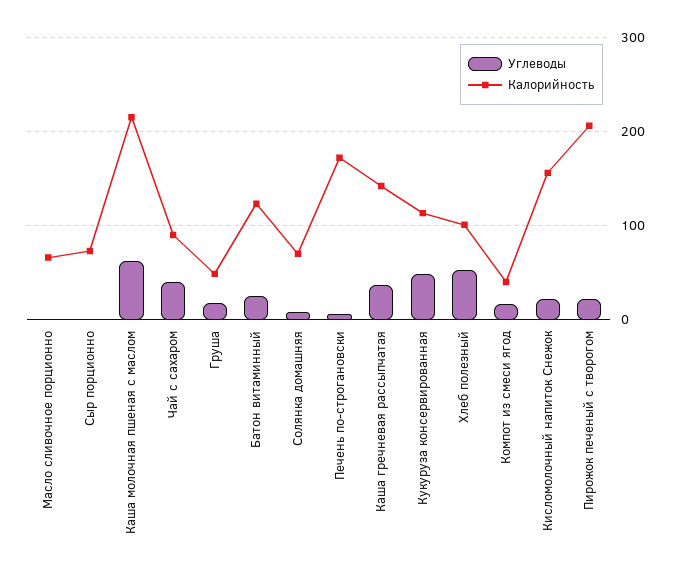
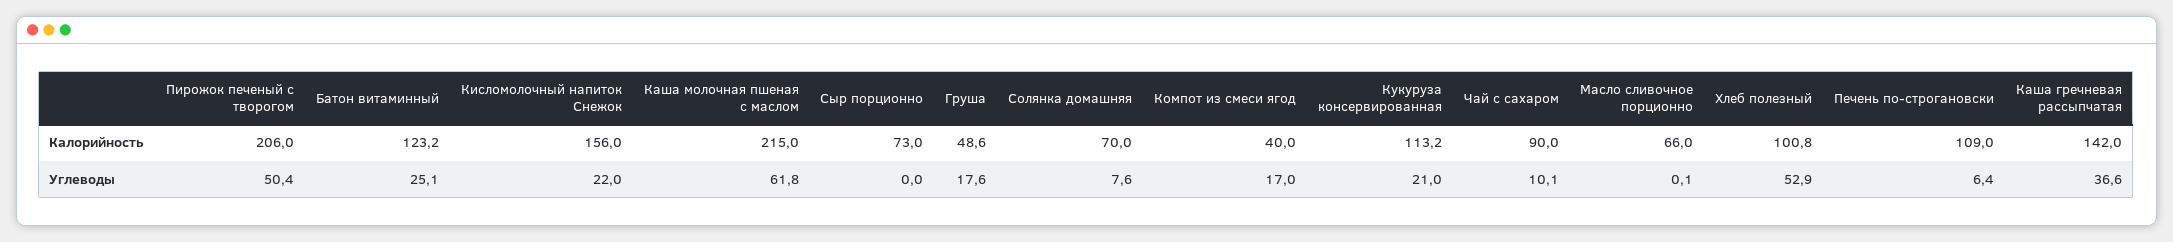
  {
    "Углеводы": {
      "Масло сливочное порционно": 0.1,
      "Сыр порционно": 0,
      "Каша молочная пшеная с маслом": 61.8,
-     "Чай с сахаром": 40,
+     "Чай с сахаром": 10.1,
      "Груша": 17.6,
      "Батон витаминный": 25.1,
      "Солянка домашняя": 7.6,
      "Печень по-строгановски": 6.4,
      "Каша гречневая рассыпчатая": 36.6,
-     "Кукуруза консервированная": 50,
+     "Кукуруза консервированная": 21,
      "Хлеб полезный": 52.9,
      "Компот из смеси ягод": 17,
      "Кисломолочный напиток Снежок": 22,
-     "Пирожок печеный с творогом": 20
+     "Пирожок печеный с творогом": 50.4
    },
    "Калорийность": {
      "Масло сливочное порционно": 66,
      "Сыр порционно": 73,
      "Каша молочная пшеная с маслом": 215,
      "Чай с сахаром": 90,
      "Груша": 48.6,
      "Батон витаминный": 123.2,
      "Солянка домашняя": 70,
-     "Печень по-строгановски": 170,
+     "Печень по-строгановски": 109,
      "Каша гречневая рассыпчатая": 142,
      "Кукуруза консервированная": 113.2,
      "Хлеб полезный": 100.8,
      "Компот из смеси ягод": 40,
      "Кисломолочный напиток Снежок": 156,
      "Пирожок печеный с творогом": 206
    }
  }

